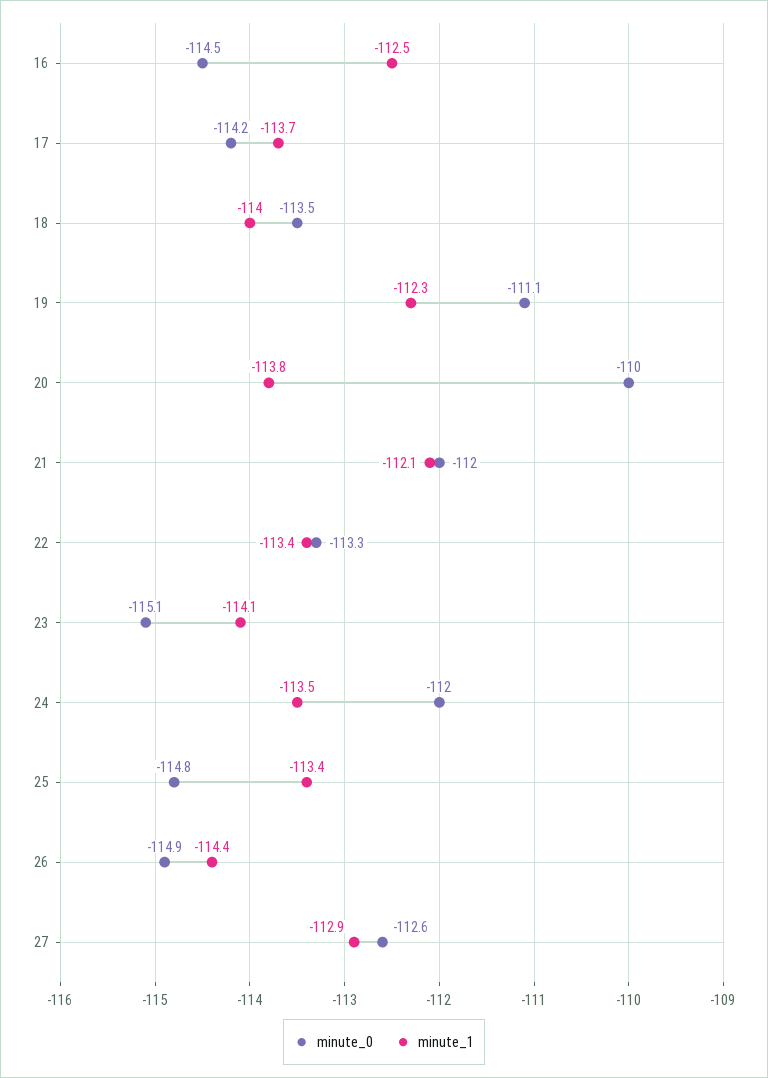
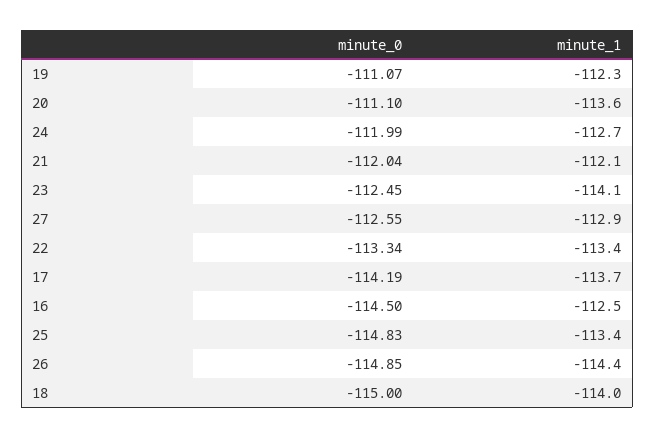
  {
    "minute_0": {
      "16": -114.5,
      "17": -114.19,
-     "18": -113.5,
+     "18": -115,
      "19": -111.07,
-     "20": -110,
+     "20": -111.1,
      "21": -112.04,
      "22": -113.34,
-     "23": -115.1,
+     "23": -112.45,
      "24": -111.99,
      "25": -114.83,
      "26": -114.85,
      "27": -112.55
    },
    "minute_1": {
      "16": -112.5,
      "17": -113.7,
      "18": -114,
      "19": -112.3,
-     "20": -113.8,
+     "20": -113.6,
      "21": -112.1,
      "22": -113.4,
      "23": -114.1,
-     "24": -113.5,
+     "24": -112.7,
      "25": -113.4,
      "26": -114.4,
      "27": -112.9
    }
  }

